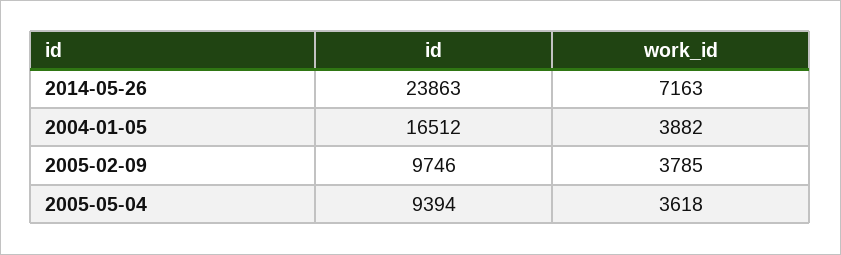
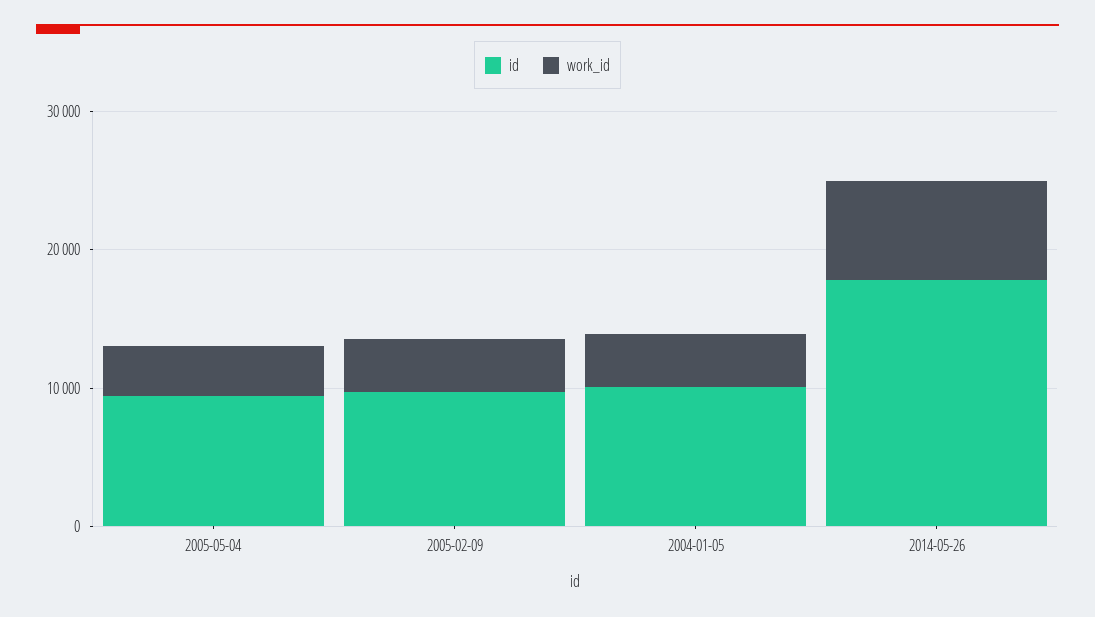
  {
    "id": {
-     "2014-05-26": 23863,
+     "2014-05-26": 18000,
-     "2004-01-05": 16512,
+     "2004-01-05": 10000,
      "2005-02-09": 9746,
      "2005-05-04": 9394
    },
    "work_id": {
      "2014-05-26": 7163,
      "2004-01-05": 3882,
      "2005-02-09": 3785,
      "2005-05-04": 3618
    }
  }

